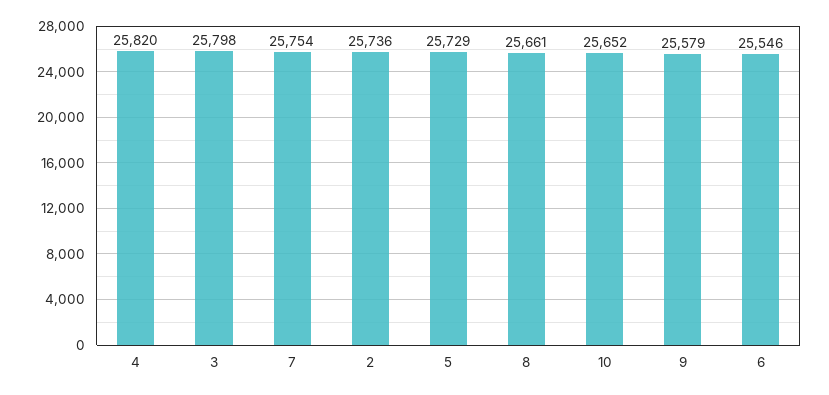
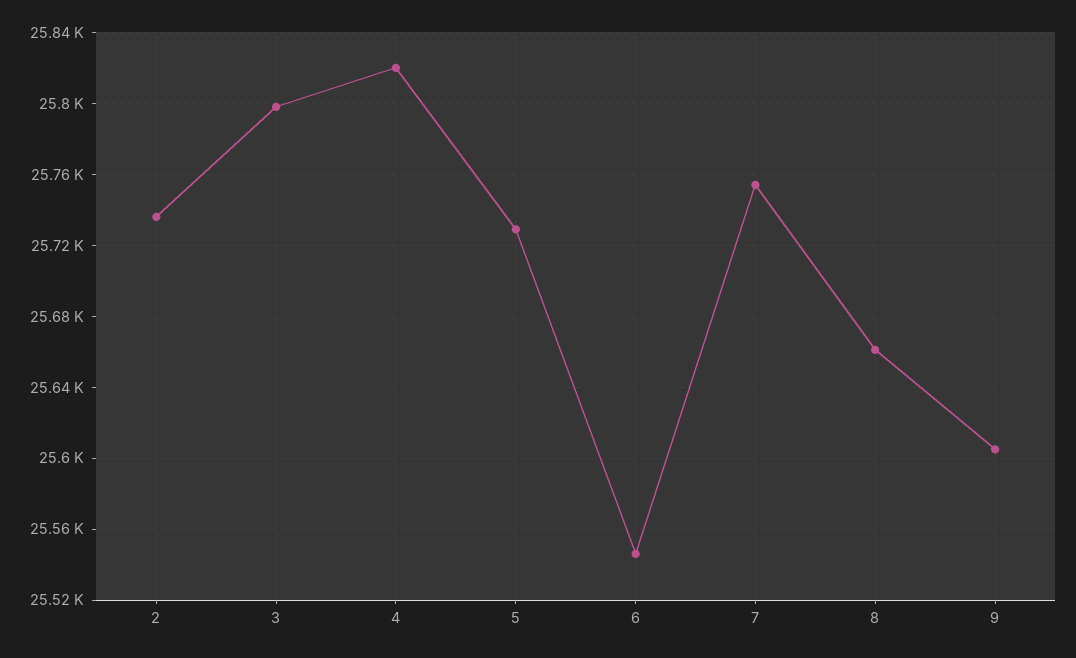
  {
    "4": 25820,
    "3": 25798,
    "7": 25754,
    "2": 25736,
    "5": 25729,
    "8": 25661,
-   "10": 25652,
-   "9": 25579,
+   "9": 25605,
    "6": 25546
  }

